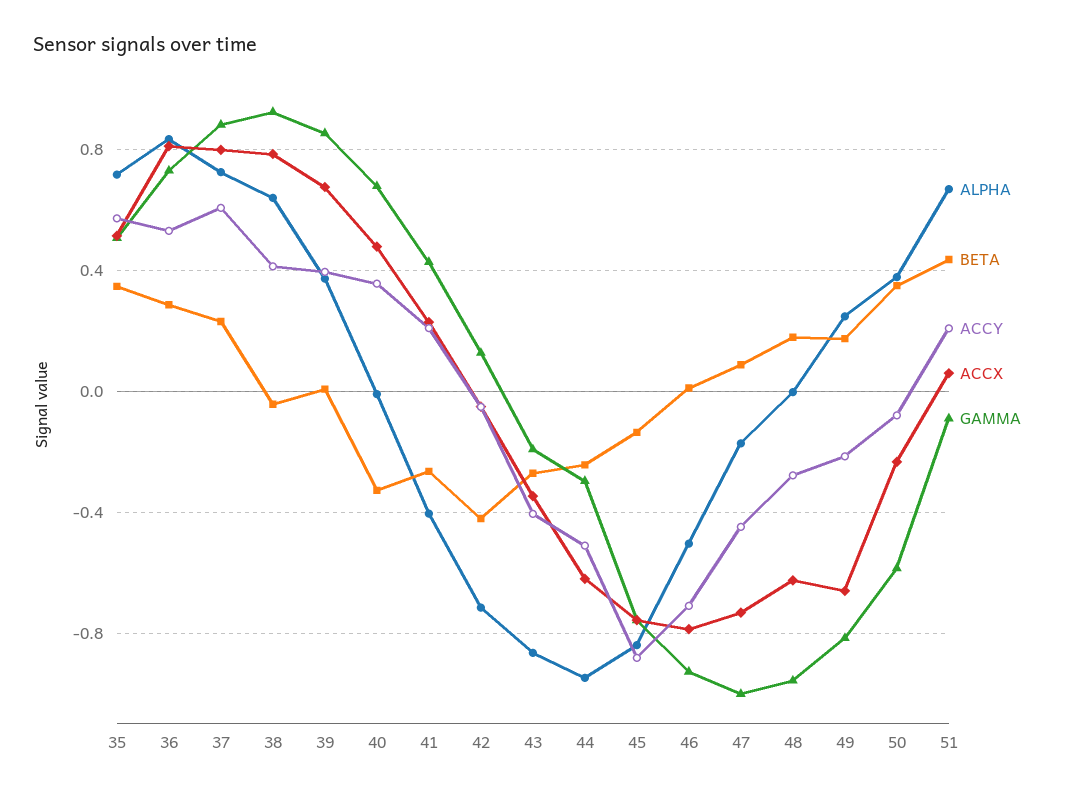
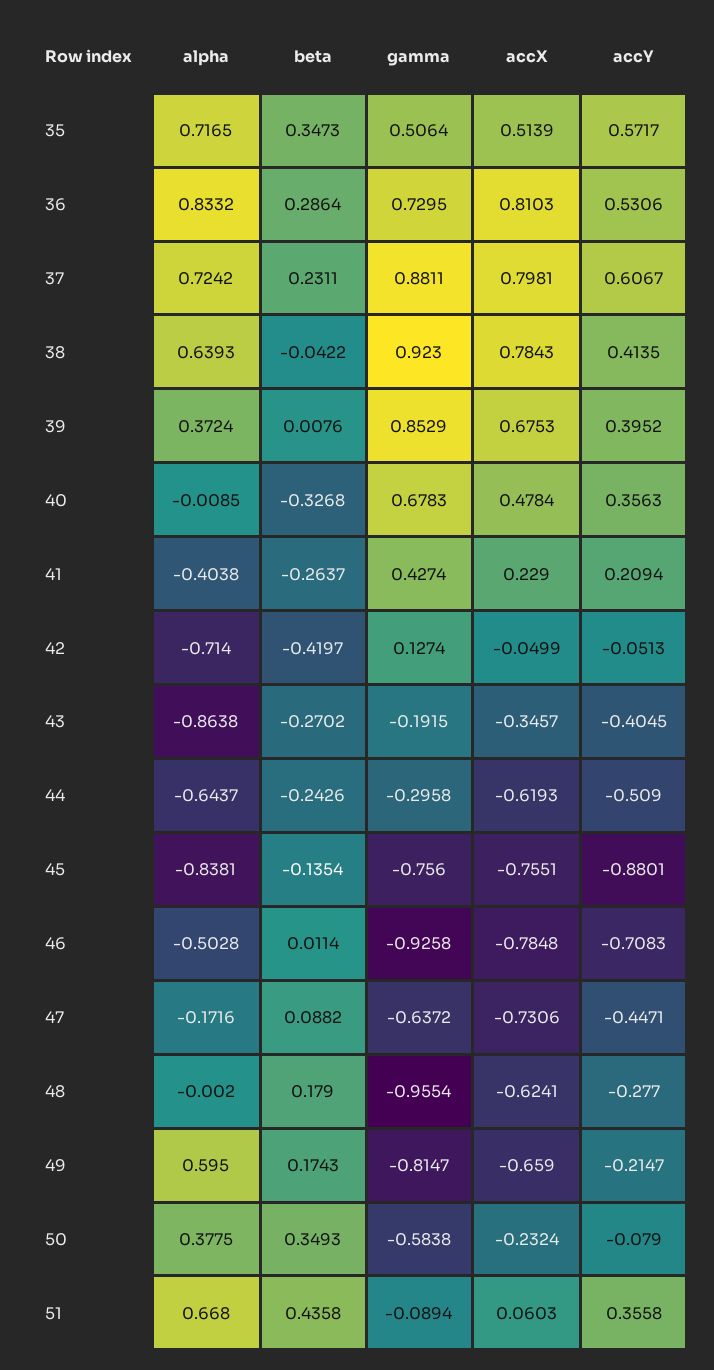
  {
    "ALPHA": {
      "35": 0.7165,
      "36": 0.8332,
      "37": 0.7242,
      "38": 0.6393,
      "39": 0.3724,
      "40": -0.0085,
      "41": -0.4038,
      "42": -0.714,
      "43": -0.8638,
-     "44": -0.95,
+     "44": -0.6437,
      "45": -0.8381,
      "46": -0.5028,
      "47": -0.1716,
      "48": -0.002,
-     "49": 0.25,
+     "49": 0.595,
      "50": 0.3775,
      "51": 0.668
    },
    "BETA": {
      "35": 0.3473,
      "36": 0.2864,
      "37": 0.2311,
      "38": -0.0422,
      "39": 0.0076,
      "40": -0.3268,
      "41": -0.2637,
      "42": -0.4197,
      "43": -0.2702,
      "44": -0.2426,
      "45": -0.1354,
      "46": 0.0114,
      "47": 0.0882,
      "48": 0.179,
      "49": 0.1743,
      "50": 0.3493,
      "51": 0.4358
    },
    "ACCY": {
      "35": 0.5717,
      "36": 0.5306,
      "37": 0.6067,
      "38": 0.4135,
      "39": 0.3952,
      "40": 0.3563,
      "41": 0.2094,
      "42": -0.0513,
      "43": -0.4045,
      "44": -0.509,
      "45": -0.8801,
      "46": -0.7083,
      "47": -0.4471,
      "48": -0.277,
      "49": -0.2147,
      "50": -0.079,
-     "51": 0.2
+     "51": 0.3558
    },
    "ACCX": {
      "35": 0.5139,
      "36": 0.8103,
      "37": 0.7981,
      "38": 0.7843,
      "39": 0.6753,
      "40": 0.4784,
      "41": 0.229,
      "42": -0.0499,
      "43": -0.3457,
      "44": -0.6193,
      "45": -0.7551,
      "46": -0.7848,
      "47": -0.7306,
      "48": -0.6241,
      "49": -0.659,
      "50": -0.2324,
      "51": 0.0603
    },
    "GAMMA": {
      "35": 0.5064,
      "36": 0.7295,
      "37": 0.8811,
      "38": 0.923,
      "39": 0.8529,
      "40": 0.6783,
      "41": 0.4274,
      "42": 0.1274,
      "43": -0.1915,
      "44": -0.2958,
      "45": -0.756,
      "46": -0.9258,
-     "47": -1,
+     "47": -0.6372,
      "48": -0.9554,
      "49": -0.8147,
      "50": -0.5838,
      "51": -0.0894
    }
  }

